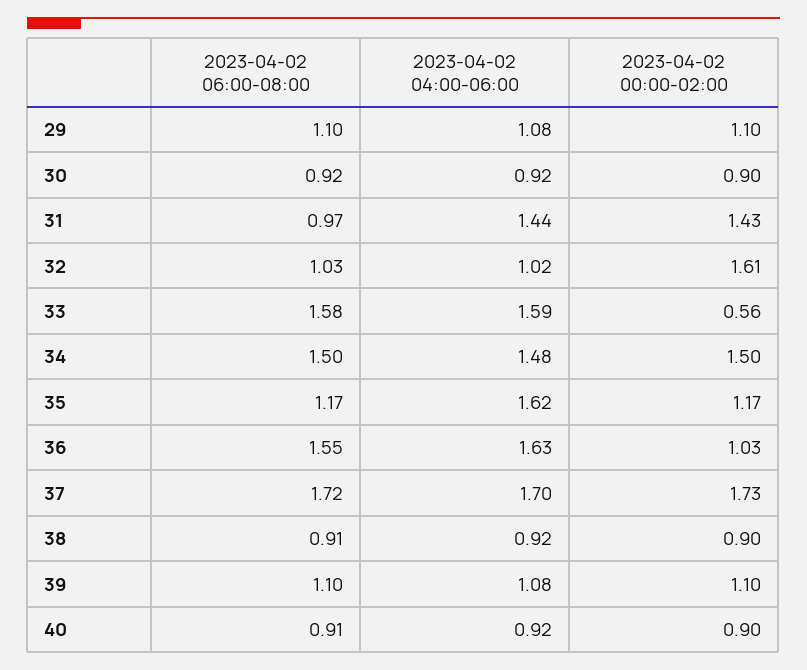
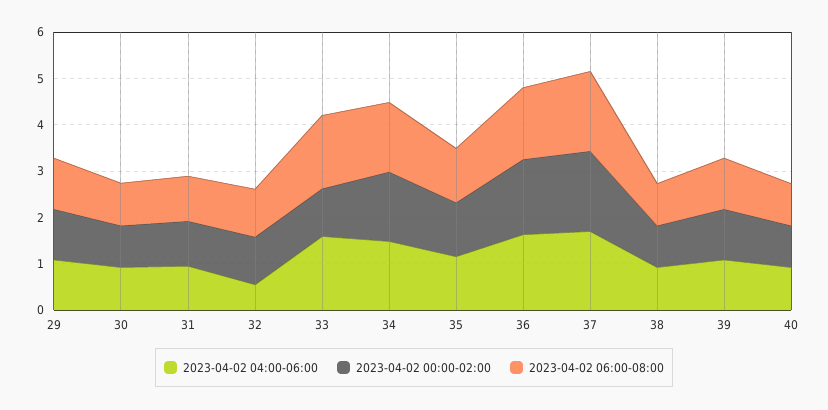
  {
    "2023-04-02 06:00-08:00": {
      "29": 1.1,
      "30": 0.92,
      "31": 0.97,
      "32": 1.03,
      "33": 1.58,
      "34": 1.5,
      "35": 1.17,
      "36": 1.55,
      "37": 1.72,
      "38": 0.91,
      "39": 1.1,
      "40": 0.91
    },
    "2023-04-02 04:00-06:00": {
      "29": 1.08,
      "30": 0.92,
-     "31": 1.44,
+     "31": 1,
-     "32": 1.02,
+     "32": 0.6,
      "33": 1.59,
      "34": 1.48,
-     "35": 1.62,
+     "35": 1.2,
      "36": 1.63,
      "37": 1.7,
      "38": 0.92,
      "39": 1.08,
      "40": 0.92
    },
    "2023-04-02 00:00-02:00": {
      "29": 1.1,
      "30": 0.9,
-     "31": 1.43,
+     "31": 1,
-     "32": 1.61,
+     "32": 1,
-     "33": 0.56,
+     "33": 1,
      "34": 1.5,
      "35": 1.17,
-     "36": 1.03,
+     "36": 1.6,
      "37": 1.73,
      "38": 0.9,
      "39": 1.1,
      "40": 0.9
    }
  }

